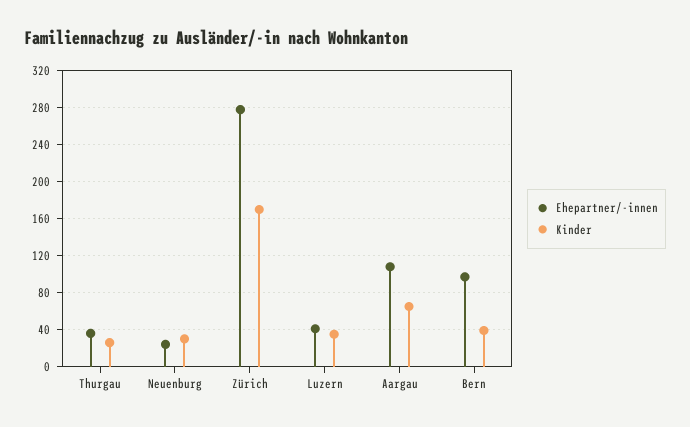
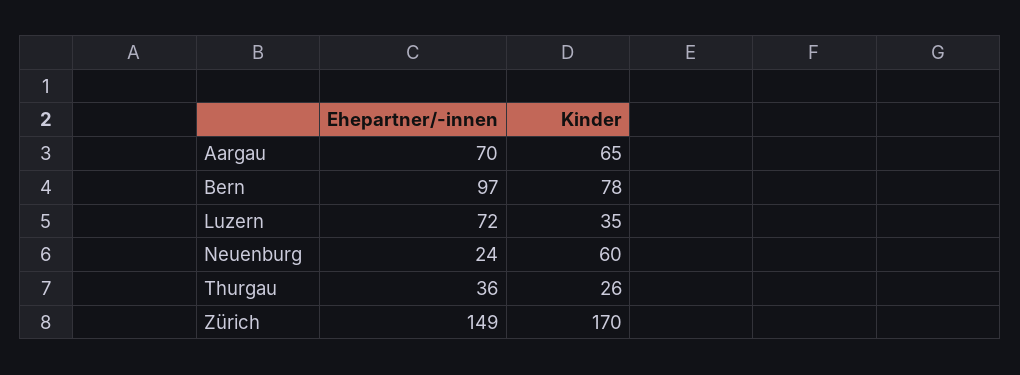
  {
    "Ehepartner/-innen": {
      "Thurgau": 36,
      "Neuenburg": 24,
-     "Zürich": 280,
+     "Zürich": 149,
-     "Luzern": 40,
+     "Luzern": 72,
-     "Aargau": 110,
+     "Aargau": 70,
      "Bern": 97
    },
    "Kinder": {
      "Thurgau": 26,
-     "Neuenburg": 30,
+     "Neuenburg": 60,
      "Zürich": 170,
      "Luzern": 35,
      "Aargau": 65,
-     "Bern": 40
+     "Bern": 78
    }
  }

